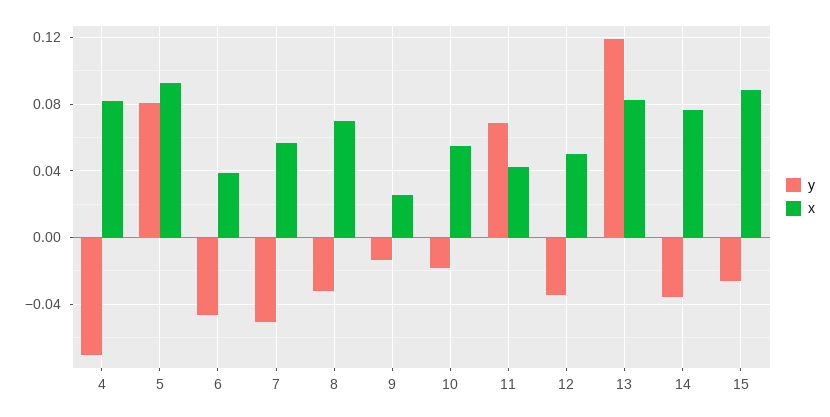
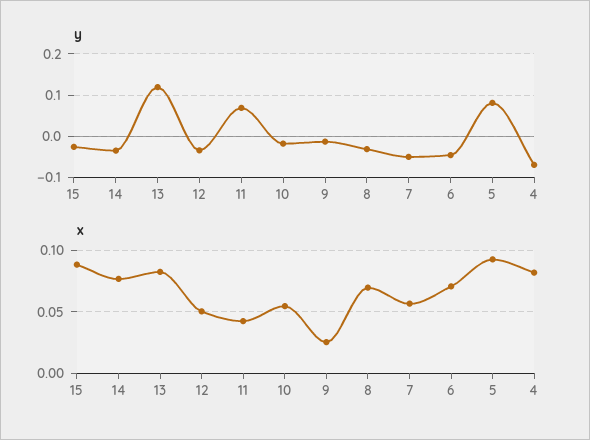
  {
    "y": {
      "4": -0.07,
      "5": 0.08,
      "6": -0.045,
      "7": -0.05,
      "8": -0.03,
      "9": -0.015,
      "10": -0.02,
      "11": 0.07,
      "12": -0.035,
      "13": 0.12,
      "14": -0.035,
      "15": -0.025
    },
    "x": {
      "4": 0.08,
      "5": 0.095,
-     "6": 0.04,
+     "6": 0.07,
      "7": 0.055,
      "8": 0.07,
      "9": 0.025,
      "10": 0.055,
      "11": 0.045,
      "12": 0.05,
      "13": 0.08,
      "14": 0.075,
      "15": 0.09
    }
  }

